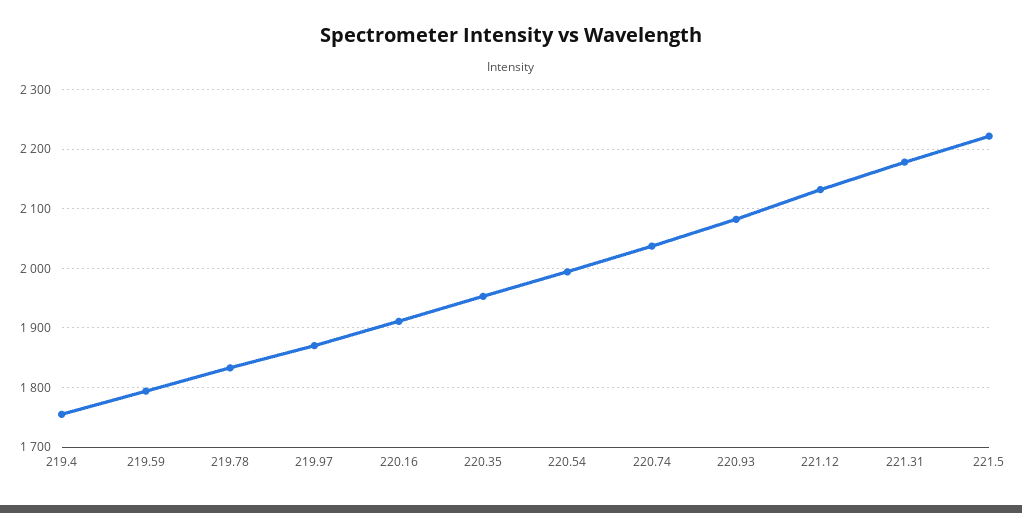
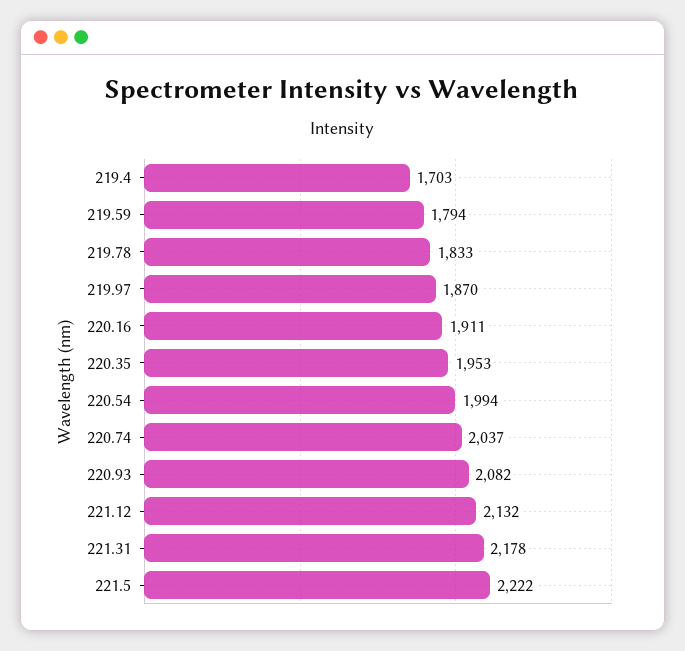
  {
-   "219.4": 1760,
+   "219.4": 1703,
    "219.59": 1794,
    "219.78": 1833,
    "219.97": 1870,
    "220.16": 1911,
    "220.35": 1953,
    "220.54": 1994,
    "220.74": 2037,
    "220.93": 2082,
    "221.12": 2132,
    "221.31": 2178,
    "221.5": 2222
  }

